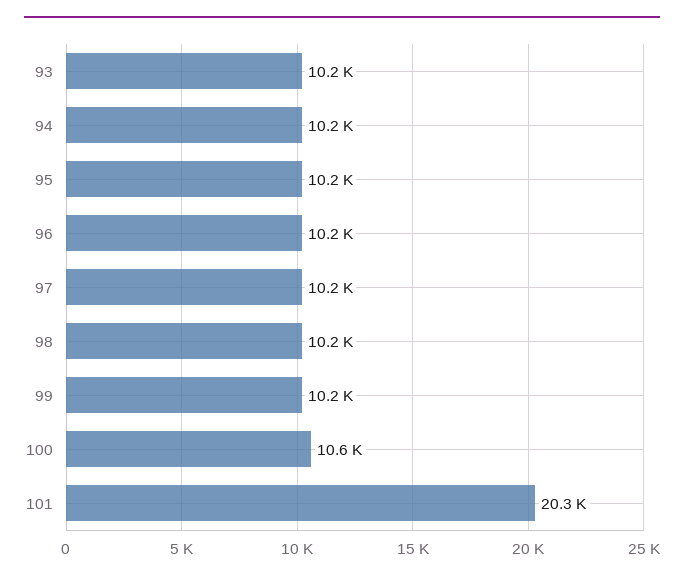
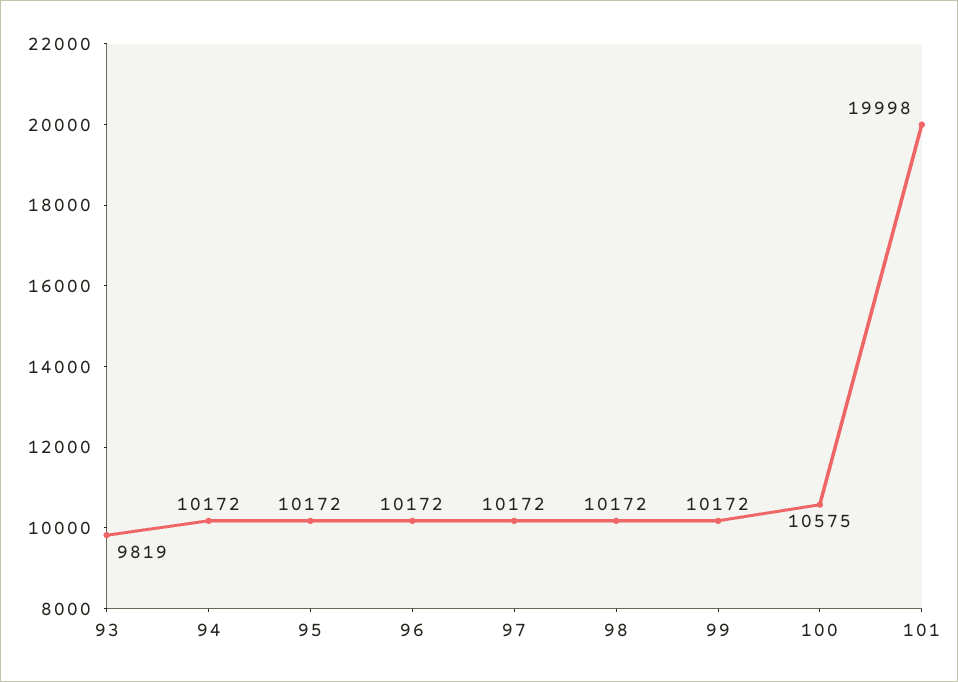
  {
-   "93": 10200,
+   "93": 9819,
    "94": 10172,
    "95": 10172,
    "96": 10172,
    "97": 10172,
    "98": 10172,
    "99": 10172,
    "100": 10575,
-   "101": 20300
+   "101": 19998
  }

